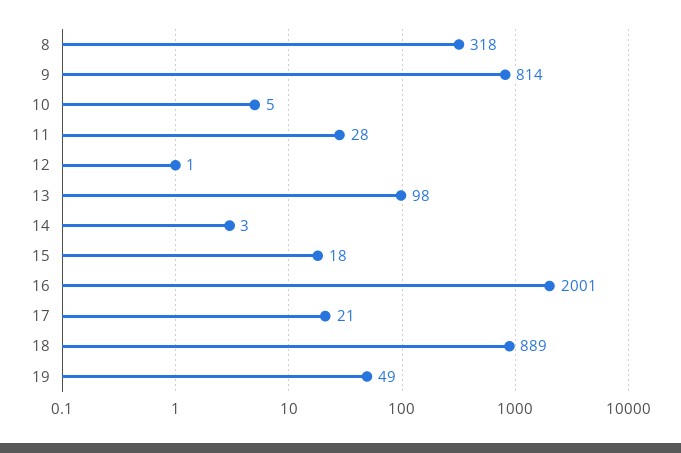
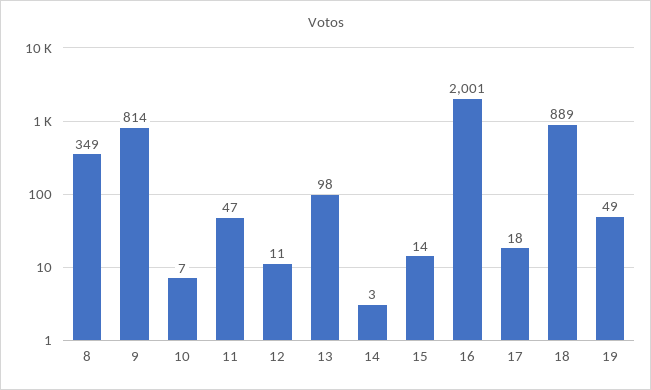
  {
-   "8": 318,
+   "8": 349,
    "9": 814,
-   "10": 5,
+   "10": 7,
-   "11": 28,
+   "11": 47,
-   "12": 1,
+   "12": 11,
    "13": 98,
    "14": 3,
-   "15": 18,
+   "15": 14,
    "16": 2001,
-   "17": 21,
+   "17": 18,
    "18": 889,
    "19": 49
  }

